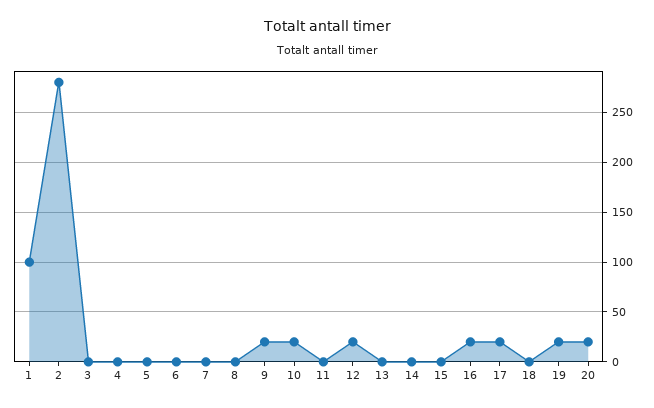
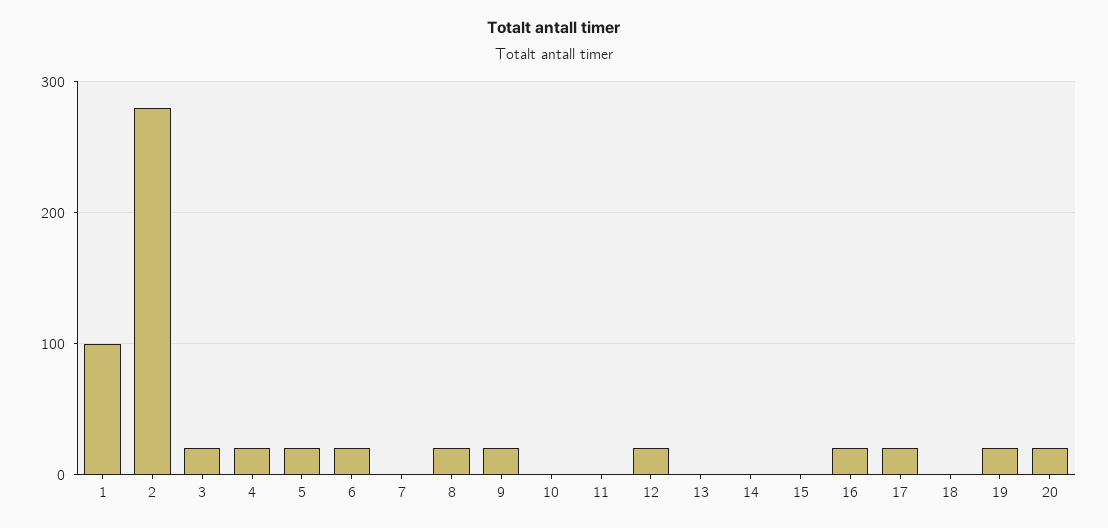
  {
    "1": 100,
    "2": 280,
-   "3": 0,
+   "3": 20,
-   "4": 0,
+   "4": 20,
-   "5": 0,
+   "5": 20,
-   "6": 0,
+   "6": 20,
    "7": 0,
-   "8": 0,
+   "8": 20,
    "9": 20,
-   "10": 20,
+   "10": 0,
    "11": 0,
    "12": 20,
    "13": 0,
    "14": 0,
    "15": 0,
    "16": 20,
    "17": 20,
    "18": 0,
    "19": 20,
    "20": 20
  }

